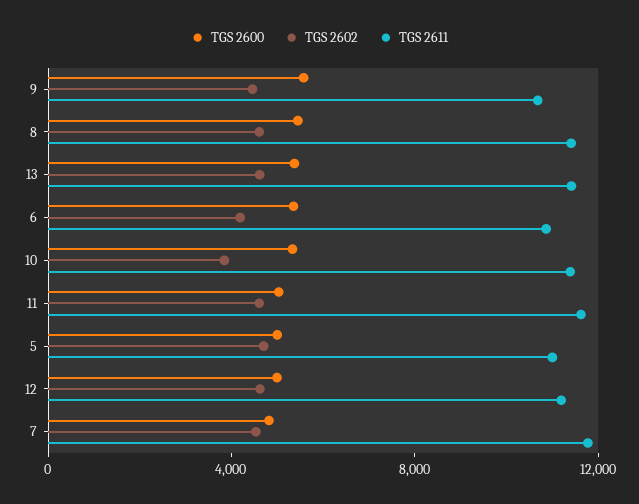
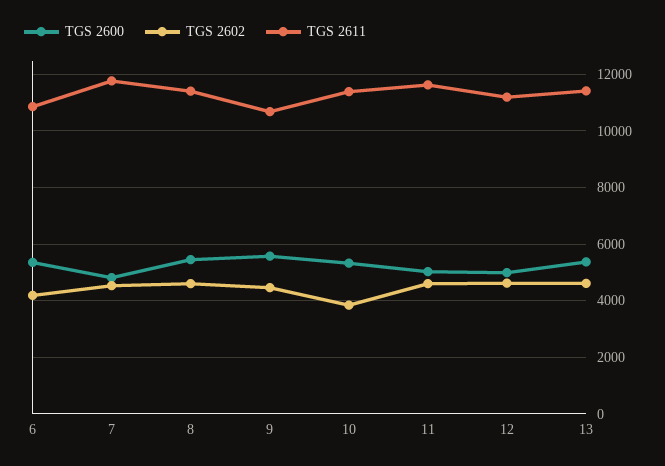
  {
    "TGS 2600": {
      "9": 5500,
      "8": 5500,
      "13": 5250,
      "6": 5250,
      "10": 5250,
      "11": 5000,
-     "5": 5000,
      "12": 5000,
      "7": 4750
    },
    "TGS 2602": {
      "9": 4500,
      "8": 4500,
      "13": 4500,
      "6": 4250,
      "10": 3750,
      "11": 4500,
-     "5": 5000,
      "12": 4500,
      "7": 4500
    },
    "TGS 2611": {
      "9": 10750,
      "8": 11500,
      "13": 11500,
      "6": 10750,
      "10": 11500,
      "11": 11750,
-     "5": 11000,
      "12": 11250,
      "7": 11750
    }
  }

